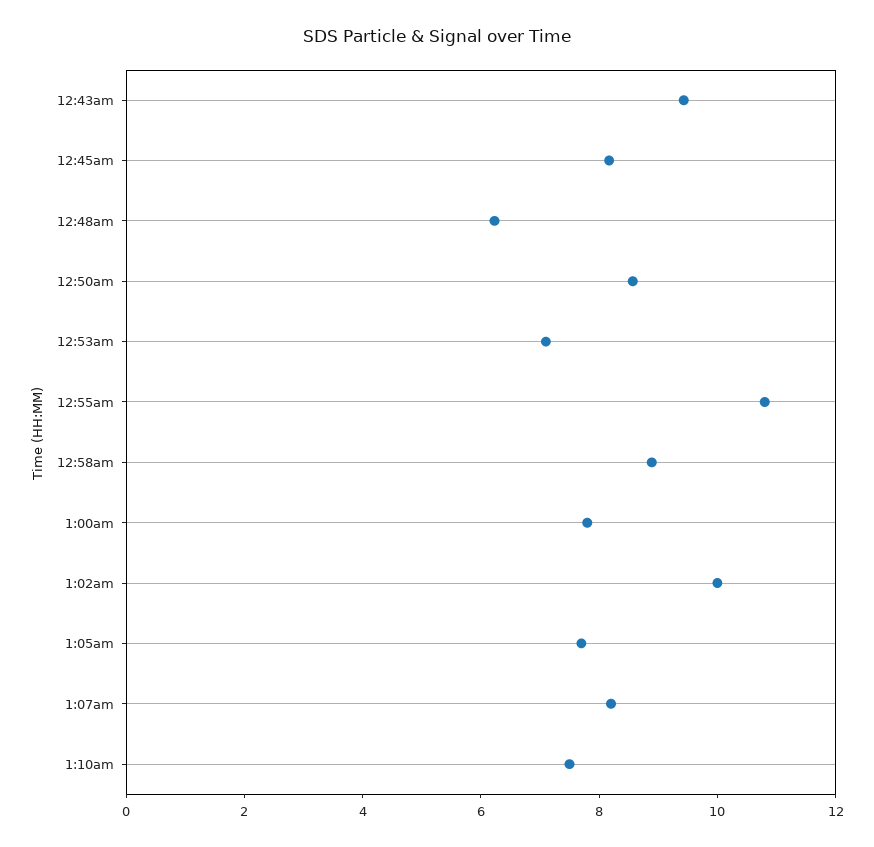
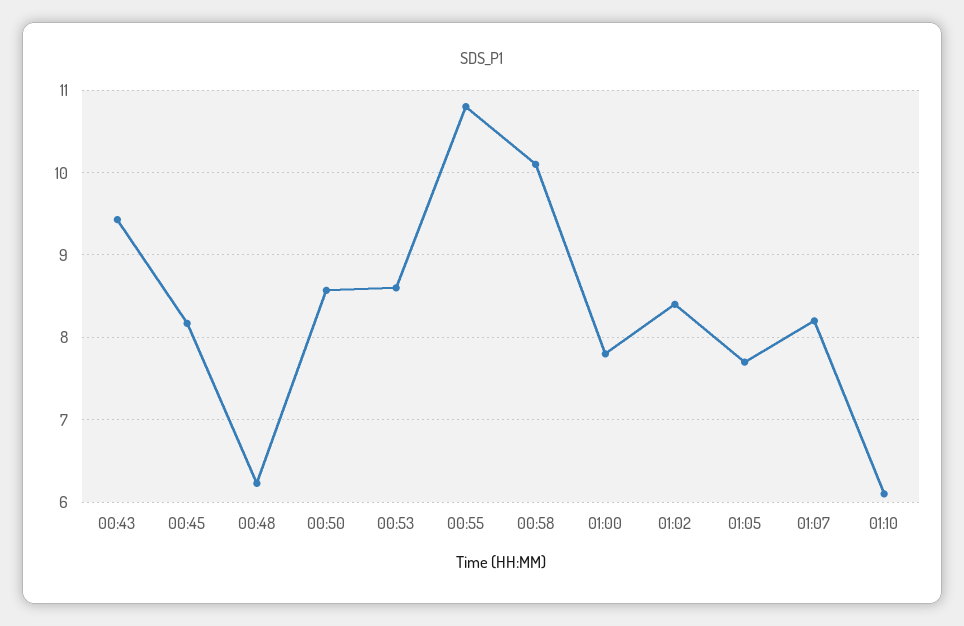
  {
    "12:43am": 9.4,
    "12:45am": 8.2,
    "12:48am": 6.2,
    "12:50am": 8.6,
-   "12:53am": 7,
+   "12:53am": 8.6,
    "12:55am": 10.8,
-   "12:58am": 9,
+   "12:58am": 10.1,
    "1:00am": 7.8,
-   "1:02am": 10,
+   "1:02am": 8.4,
    "1:05am": 7.7,
    "1:07am": 8.2,
-   "1:10am": 7.5
+   "1:10am": 6.1
  }

